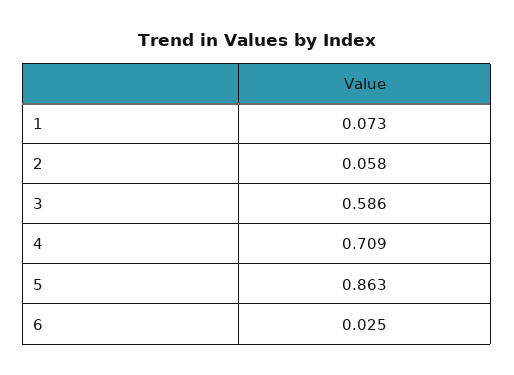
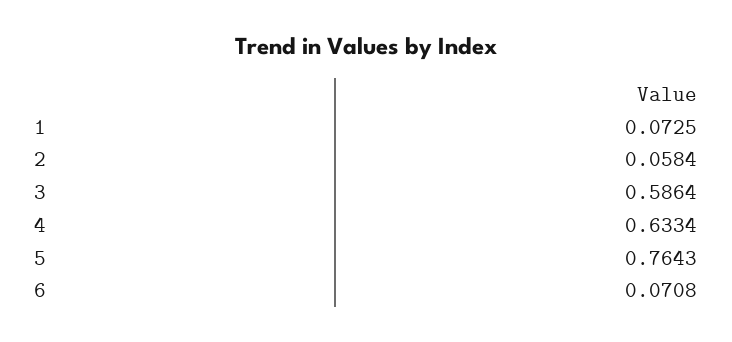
  {
    "1": 0.0725,
    "2": 0.0584,
    "3": 0.5864,
-   "4": 0.709,
+   "4": 0.6334,
-   "5": 0.863,
+   "5": 0.7643,
-   "6": 0.025
+   "6": 0.0708
  }

